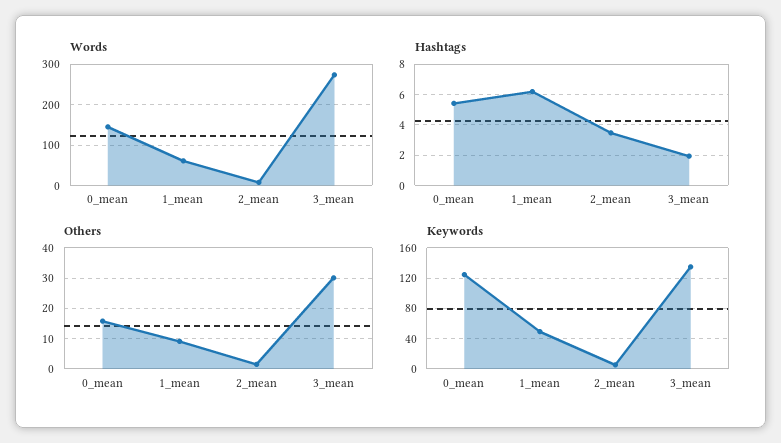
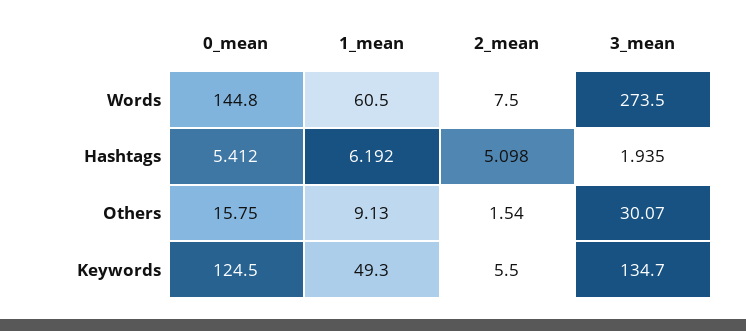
  {
    "Words": {
      "0_mean": 144.8,
      "1_mean": 60.5,
      "2_mean": 7.5,
      "3_mean": 273.5
    },
    "Hashtags": {
      "0_mean": 5.412,
      "1_mean": 6.192,
-     "2_mean": 3.5,
+     "2_mean": 5.098,
      "3_mean": 1.935
    },
    "Others": {
      "0_mean": 15.75,
      "1_mean": 9.13,
      "2_mean": 1.54,
      "3_mean": 30.07
    },
    "Keywords": {
      "0_mean": 124.5,
      "1_mean": 49.3,
      "2_mean": 5.5,
      "3_mean": 134.7
    }
  }

